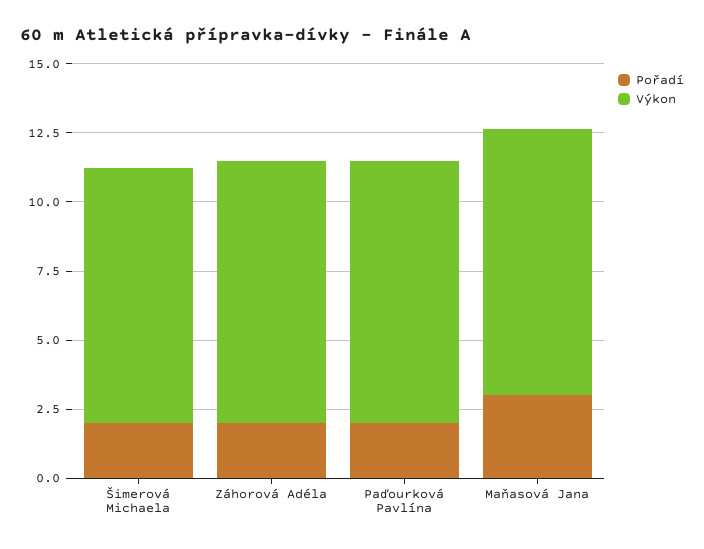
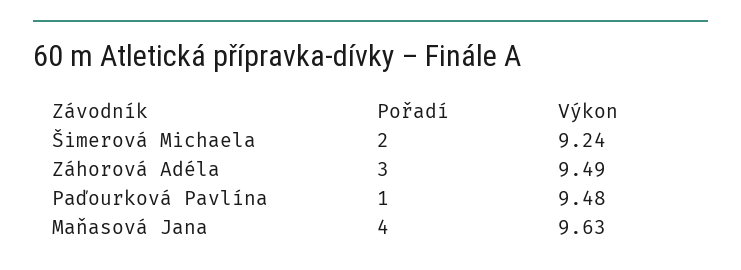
  {
    "Pořadí": {
      "Šimerová Michaela": 2,
-     "Záhorová Adéla": 2,
+     "Záhorová Adéla": 3,
-     "Paďourková Pavlína": 2,
+     "Paďourková Pavlína": 1,
-     "Maňasová Jana": 3
+     "Maňasová Jana": 4
    },
    "Výkon": {
      "Šimerová Michaela": 9.24,
      "Záhorová Adéla": 9.49,
      "Paďourková Pavlína": 9.48,
      "Maňasová Jana": 9.63
    }
  }

